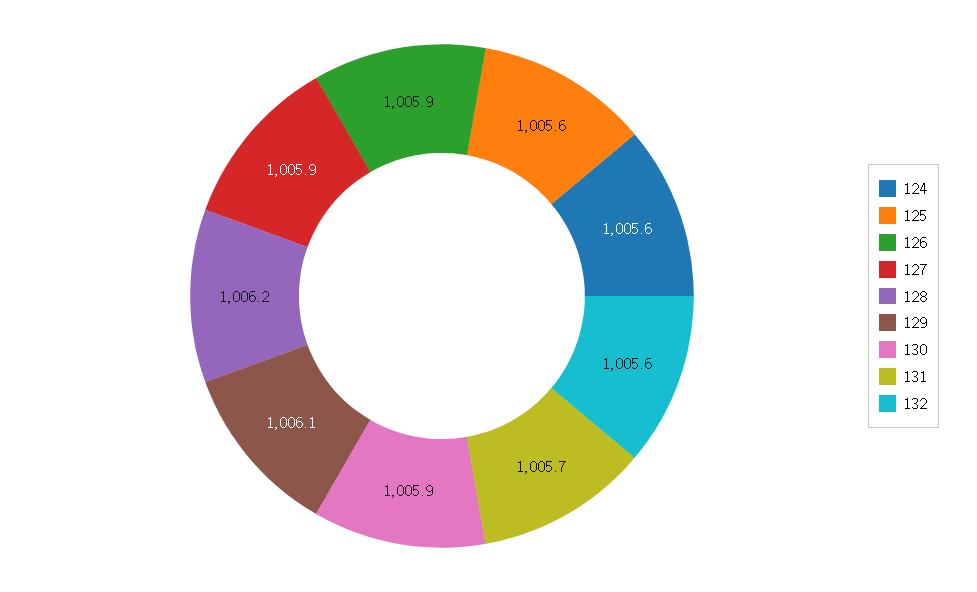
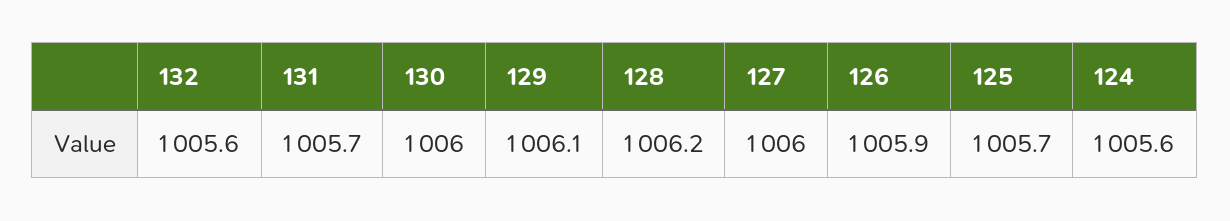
  {
    "124": 1005.6,
-   "125": 1005.6,
+   "125": 1005.7,
    "126": 1005.9,
-   "127": 1005.9,
+   "127": 1006,
    "128": 1006.2,
    "129": 1006.1,
-   "130": 1005.9,
+   "130": 1006,
    "131": 1005.7,
    "132": 1005.6
  }

